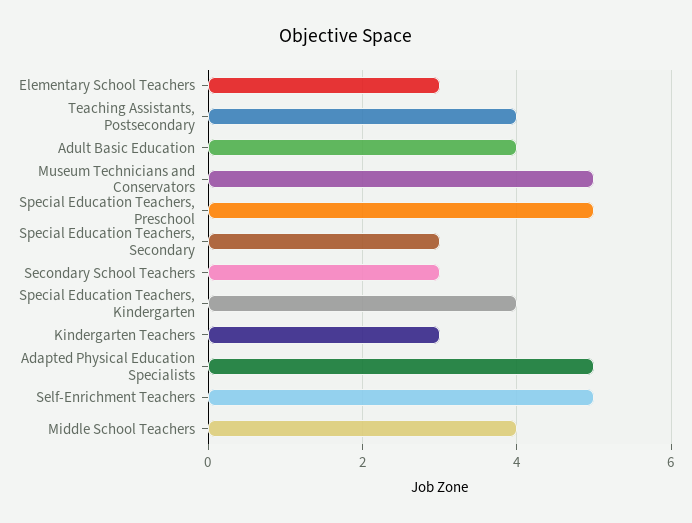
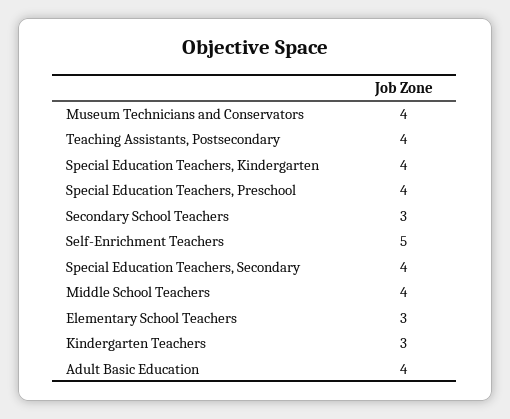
  {
    "Elementary School Teachers": 3,
    "Teaching Assistants, Postsecondary": 4,
    "Adult Basic Education": 4,
-   "Museum Technicians and Conservators": 5,
+   "Museum Technicians and Conservators": 4,
-   "Special Education Teachers, Preschool": 5,
+   "Special Education Teachers, Preschool": 4,
-   "Special Education Teachers, Secondary": 3,
+   "Special Education Teachers, Secondary": 4,
    "Secondary School Teachers": 3,
    "Special Education Teachers, Kindergarten": 4,
    "Kindergarten Teachers": 3,
-   "Adapted Physical Education Specialists": 5,
    "Self-Enrichment Teachers": 5,
    "Middle School Teachers": 4
  }

